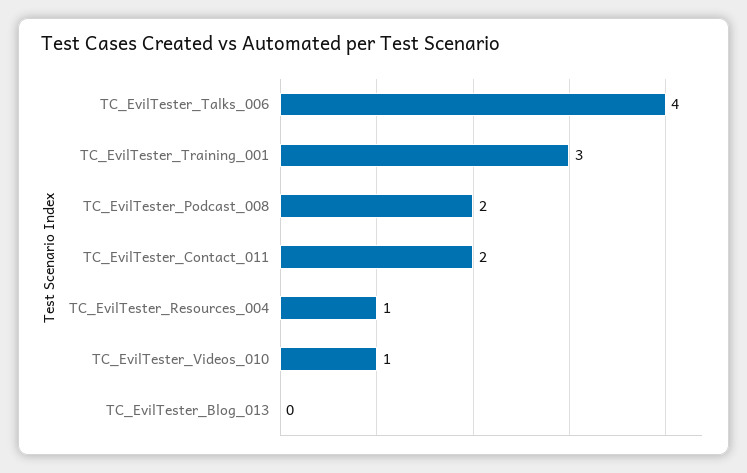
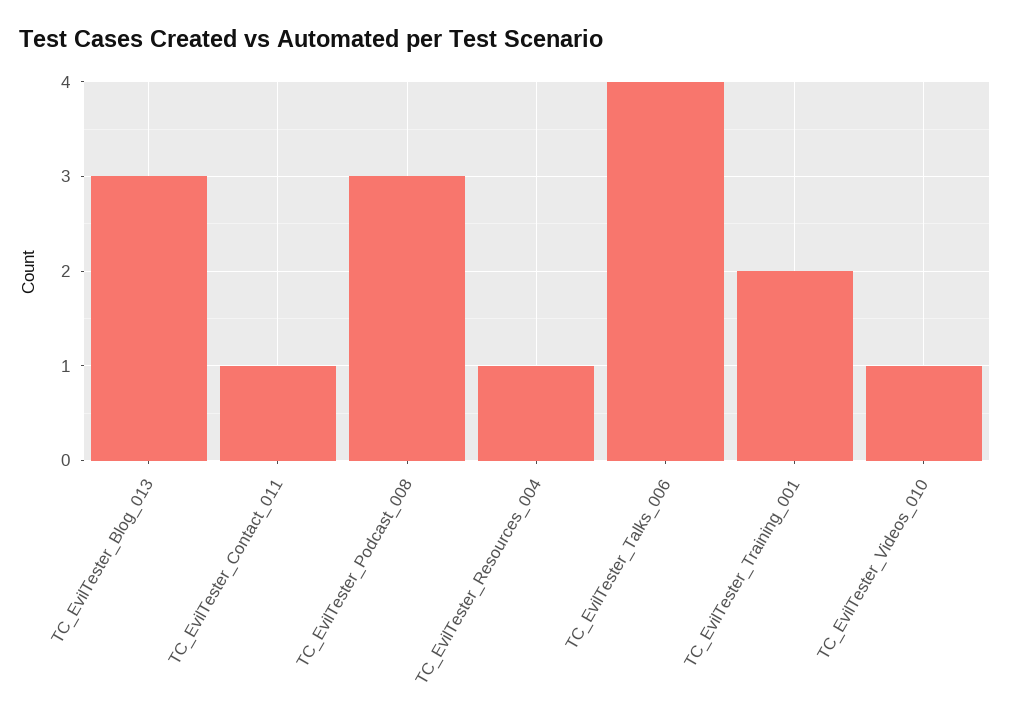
  {
    "TC_EvilTester_Talks_006": 4,
-   "TC_EvilTester_Training_001": 3,
+   "TC_EvilTester_Training_001": 2,
-   "TC_EvilTester_Podcast_008": 2,
+   "TC_EvilTester_Podcast_008": 3,
-   "TC_EvilTester_Contact_011": 2,
+   "TC_EvilTester_Contact_011": 1,
    "TC_EvilTester_Resources_004": 1,
    "TC_EvilTester_Videos_010": 1,
-   "TC_EvilTester_Blog_013": 0
+   "TC_EvilTester_Blog_013": 3
  }

